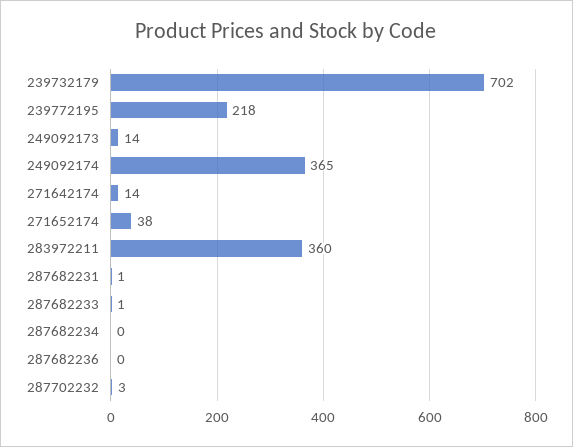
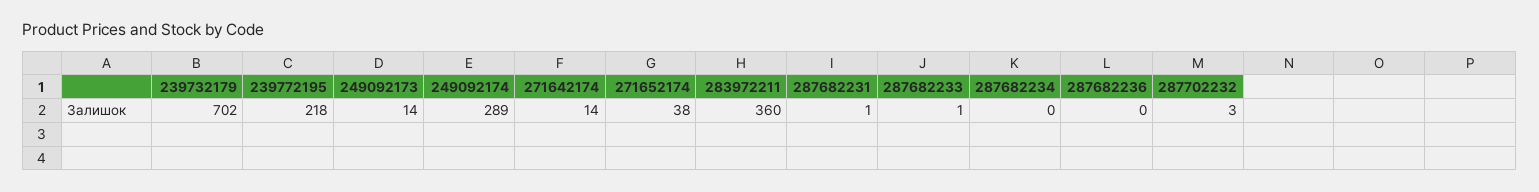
  {
    "239732179": 702,
    "239772195": 218,
    "249092173": 14,
-   "249092174": 365,
+   "249092174": 289,
    "271642174": 14,
    "271652174": 38,
    "283972211": 360,
    "287682231": 1,
    "287682233": 1,
    "287682234": 0,
    "287682236": 0,
    "287702232": 3
  }

